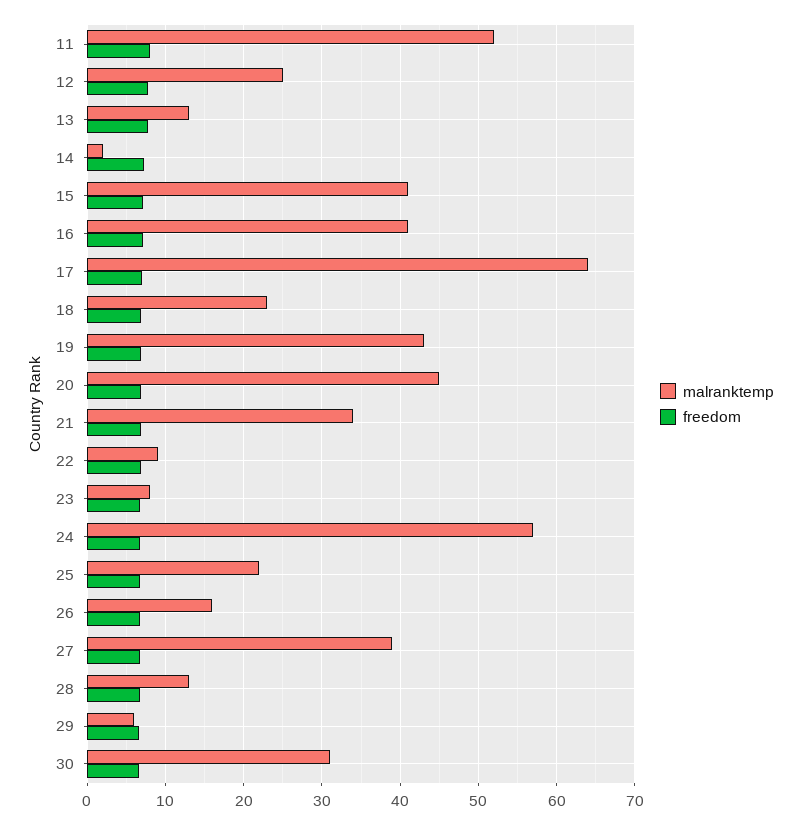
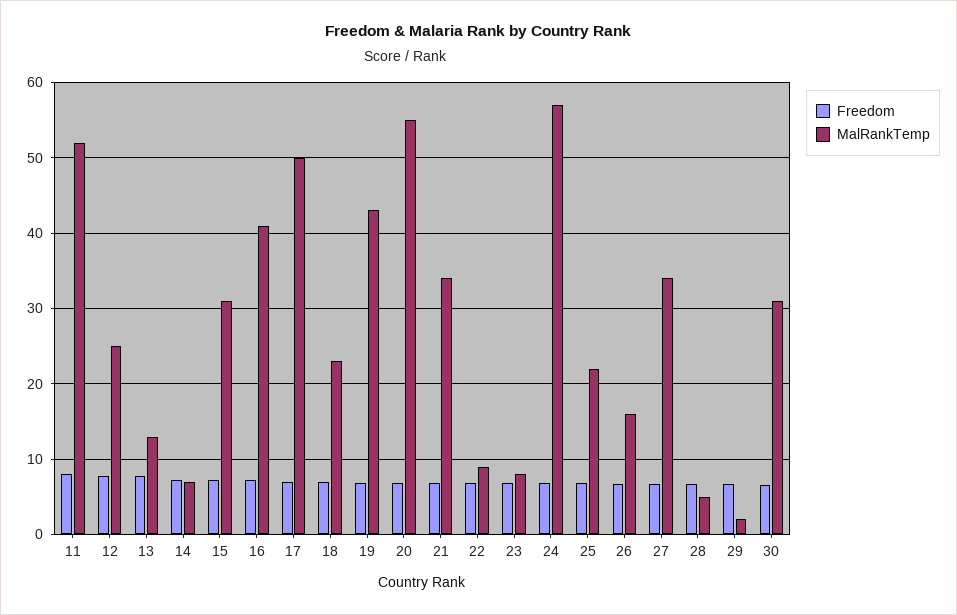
  {
    "malranktemp": {
      "11": 52,
      "12": 25,
      "13": 13,
-     "14": 2,
+     "14": 7,
-     "15": 41,
+     "15": 31,
      "16": 41,
-     "17": 64,
+     "17": 50,
      "18": 23,
      "19": 43,
-     "20": 45,
+     "20": 55,
      "21": 34,
      "22": 9,
      "23": 8,
      "24": 57,
      "25": 22,
      "26": 16,
-     "27": 39,
+     "27": 34,
-     "28": 13,
+     "28": 5,
-     "29": 6,
+     "29": 2,
      "30": 31
    },
    "freedom": {
      "11": 8,
      "12": 8,
      "13": 8,
      "14": 7,
      "15": 7,
      "16": 7,
      "17": 7,
      "18": 7,
      "19": 7,
      "20": 7,
      "21": 7,
      "22": 7,
      "23": 7,
      "24": 7,
      "25": 7,
      "26": 7,
      "27": 7,
      "28": 7,
      "29": 7,
      "30": 7
    }
  }

